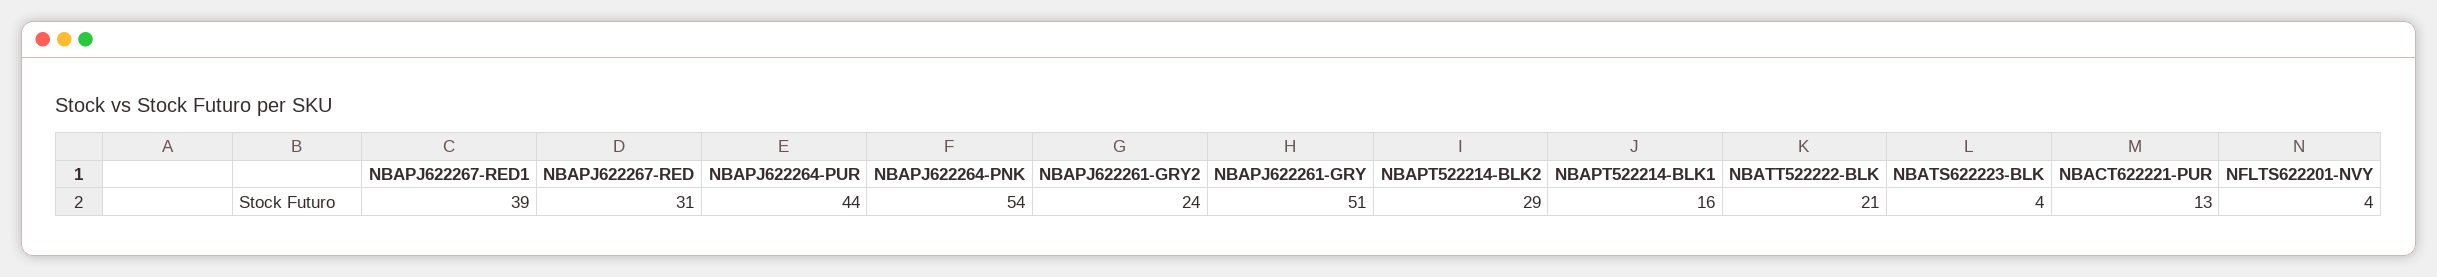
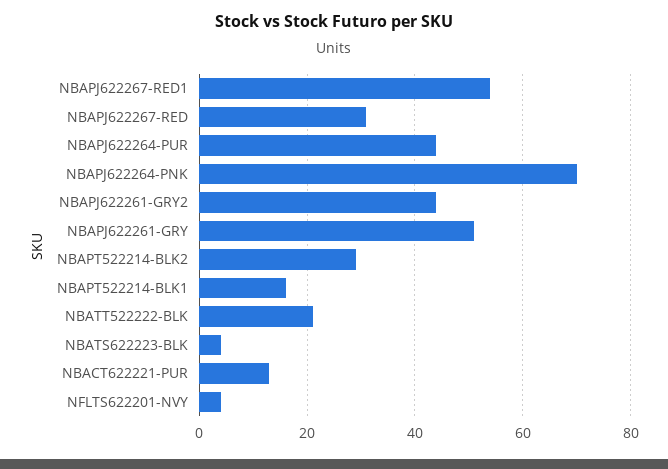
  {
-   "NBAPJ622267-RED1": 39,
+   "NBAPJ622267-RED1": 55,
    "NBAPJ622267-RED": 31,
    "NBAPJ622264-PUR": 44,
-   "NBAPJ622264-PNK": 54,
+   "NBAPJ622264-PNK": 70,
-   "NBAPJ622261-GRY2": 24,
+   "NBAPJ622261-GRY2": 45,
    "NBAPJ622261-GRY": 51,
    "NBAPT522214-BLK2": 29,
    "NBAPT522214-BLK1": 16,
    "NBATT522222-BLK": 21,
    "NBATS622223-BLK": 4,
    "NBACT622221-PUR": 13,
    "NFLTS622201-NVY": 4
  }

